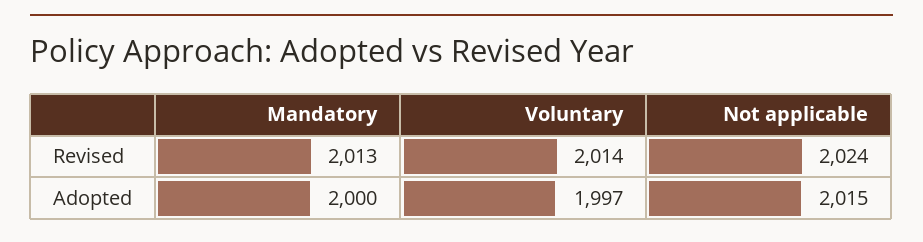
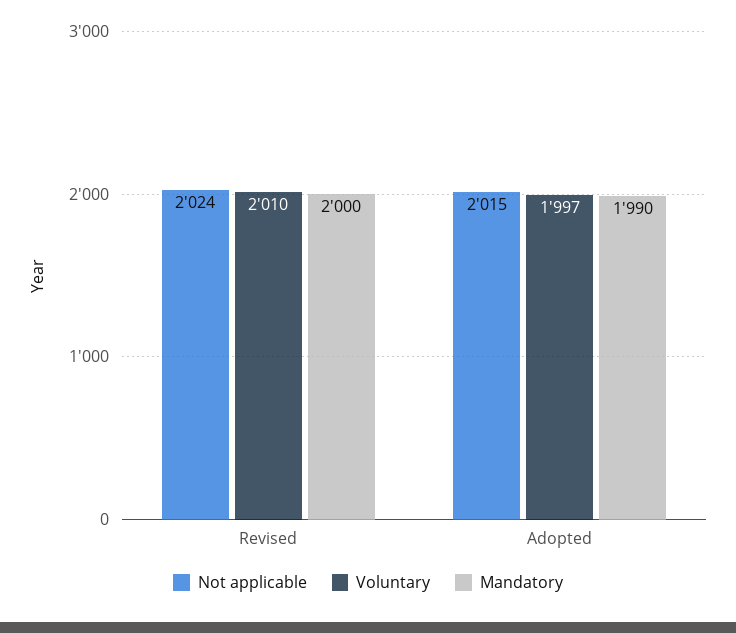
  {
    "Mandatory": {
-     "Revised": 2013,
+     "Revised": 2000,
-     "Adopted": 2000
+     "Adopted": 1990
    },
    "Voluntary": {
-     "Revised": 2014,
+     "Revised": 2010,
      "Adopted": 1997
    },
    "Not applicable": {
      "Revised": 2024,
      "Adopted": 2015
    }
  }

